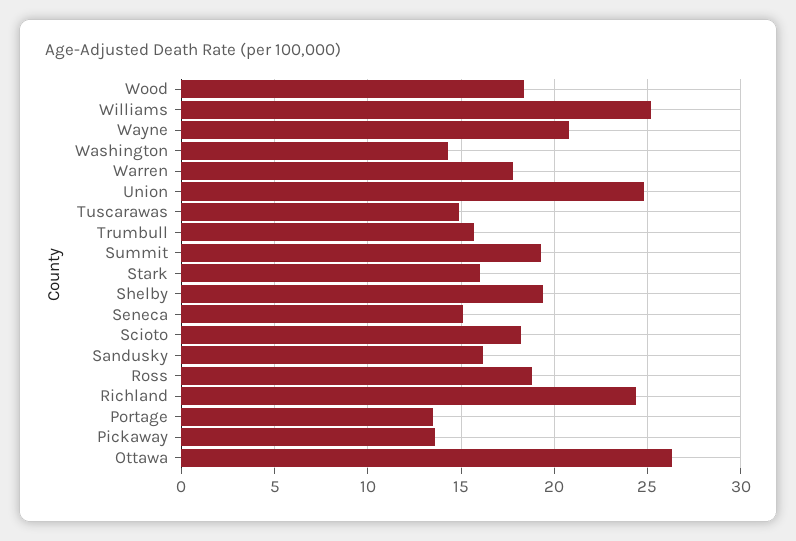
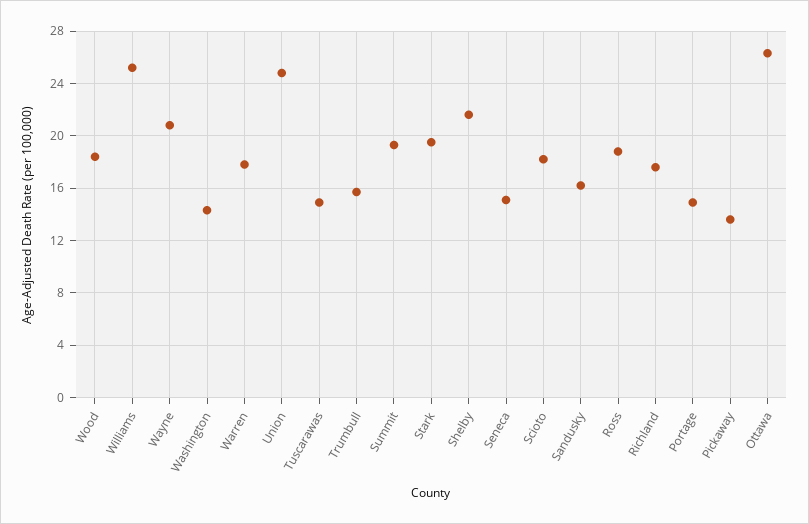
  {
    "Wood": 18.5,
    "Williams": 25,
    "Wayne": 21,
    "Washington": 14.5,
    "Warren": 18,
    "Union": 25,
    "Tuscarawas": 15,
    "Trumbull": 15.5,
    "Summit": 19.5,
-   "Stark": 16,
+   "Stark": 19.5,
-   "Shelby": 19.5,
+   "Shelby": 21.5,
    "Seneca": 15,
    "Scioto": 18,
    "Sandusky": 16,
    "Ross": 19,
-   "Richland": 24.5,
+   "Richland": 17.5,
-   "Portage": 13.5,
+   "Portage": 15,
    "Pickaway": 13.5,
    "Ottawa": 26.5
  }

